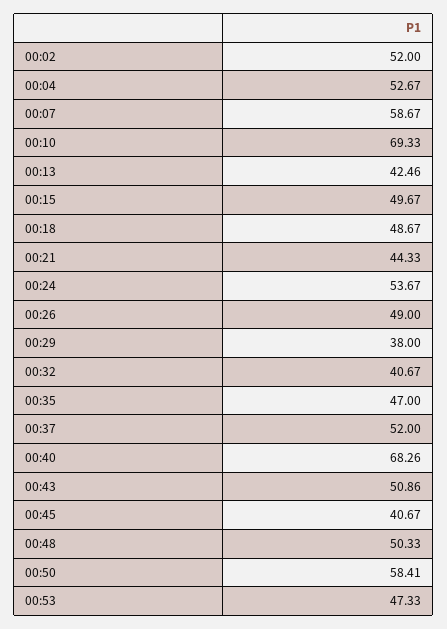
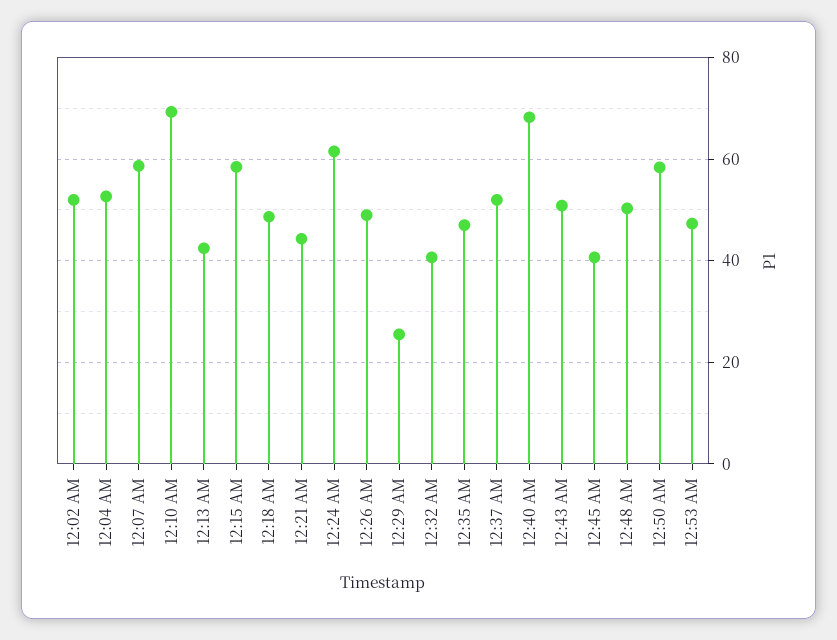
  {
    "00:02": 52,
    "00:04": 52.67,
    "00:07": 58.67,
    "00:10": 69.33,
    "00:13": 42.46,
-   "00:15": 49.67,
+   "00:15": 58,
    "00:18": 48.67,
    "00:21": 44.33,
-   "00:24": 53.67,
+   "00:24": 62,
    "00:26": 49,
-   "00:29": 38,
+   "00:29": 26,
    "00:32": 40.67,
    "00:35": 47,
    "00:37": 52,
    "00:40": 68.26,
    "00:43": 50.86,
    "00:45": 40.67,
    "00:48": 50.33,
    "00:50": 58.41,
    "00:53": 47.33
  }

